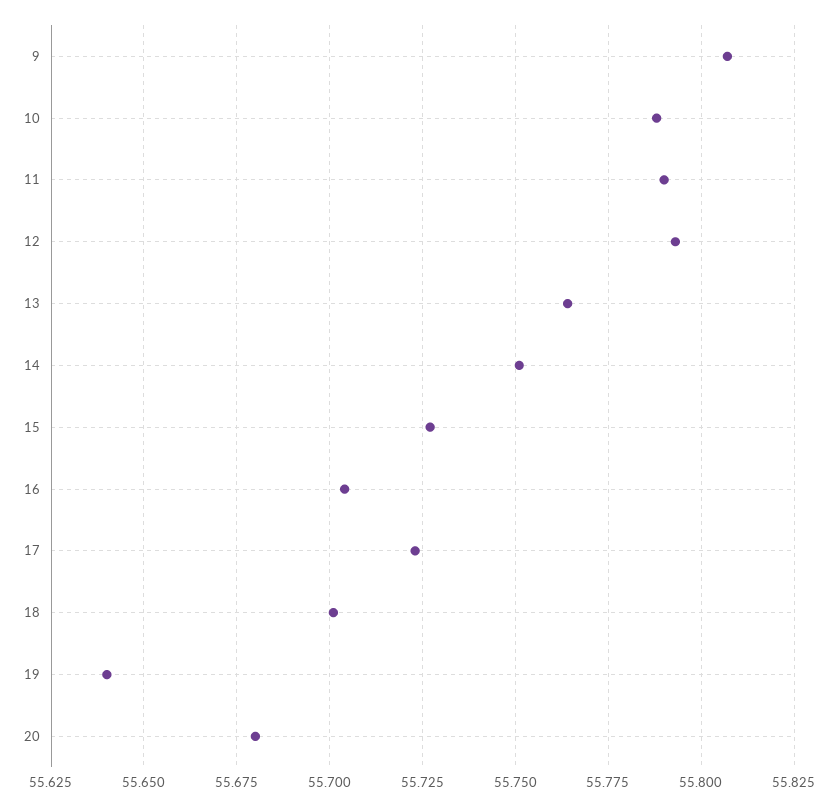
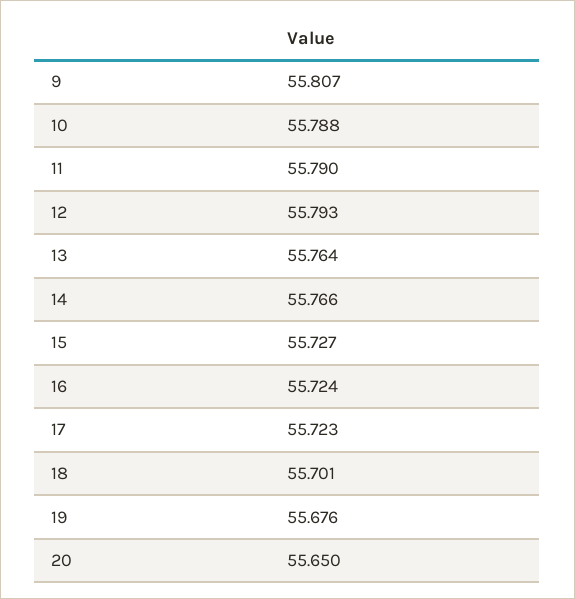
  {
    "9": 55.807,
    "10": 55.788,
    "11": 55.79,
    "12": 55.793,
    "13": 55.764,
-   "14": 55.75,
+   "14": 55.766,
    "15": 55.727,
-   "16": 55.705,
+   "16": 55.724,
    "17": 55.723,
    "18": 55.701,
-   "19": 55.64,
+   "19": 55.676,
-   "20": 55.68
+   "20": 55.65
  }

